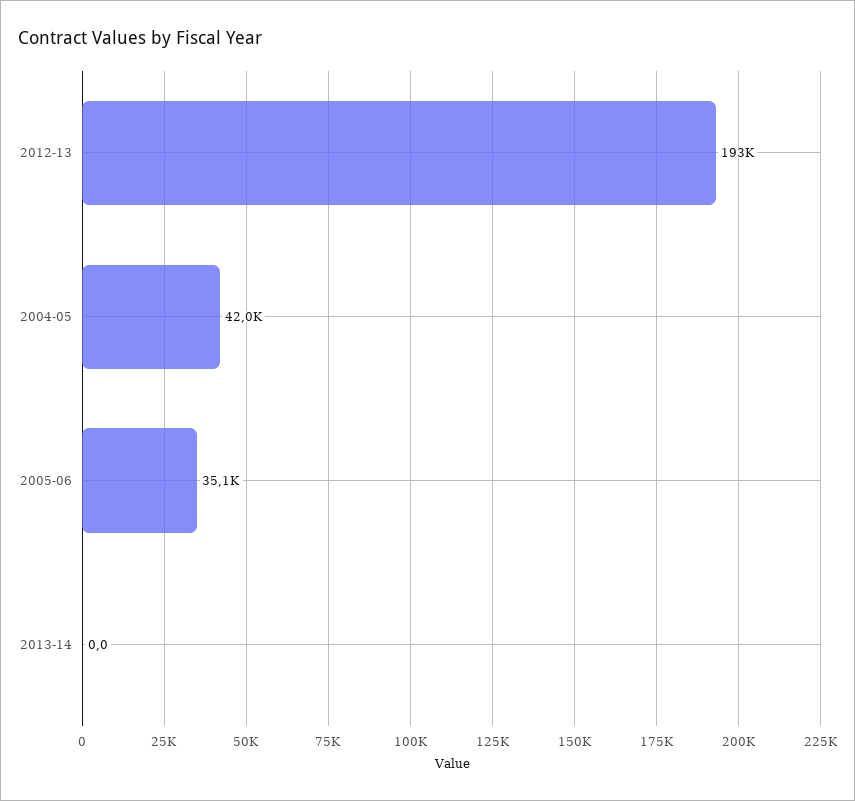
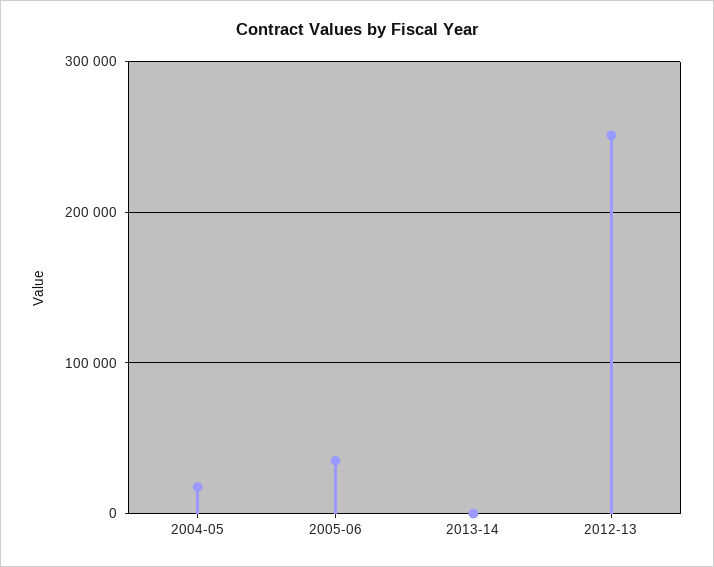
  {
-   "2012-13": 193000,
+   "2012-13": 250000,
-   "2004-05": 42000,
+   "2004-05": 20000,
    "2005-06": 35100,
    "2013-14": 0
  }

